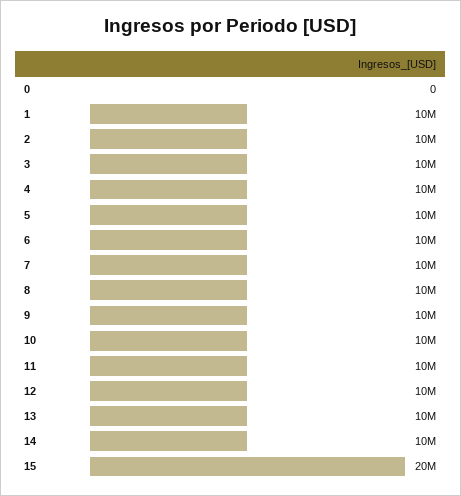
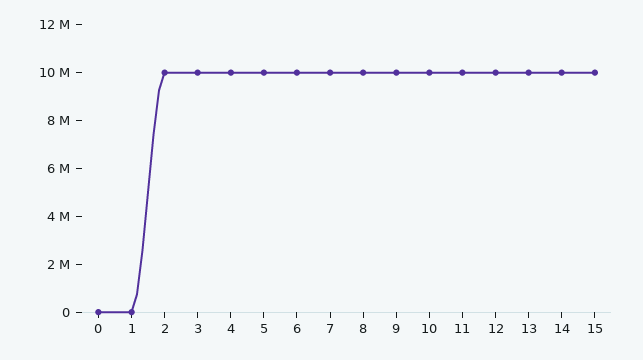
  {
    "0": 0,
-   "1": 10000000,
+   "1": 0,
    "2": 10000000,
    "3": 10000000,
    "4": 10000000,
    "5": 10000000,
    "6": 10000000,
    "7": 10000000,
    "8": 10000000,
    "9": 10000000,
    "10": 10000000,
    "11": 10000000,
    "12": 10000000,
    "13": 10000000,
    "14": 10000000,
-   "15": 20000000
+   "15": 10000000
  }

